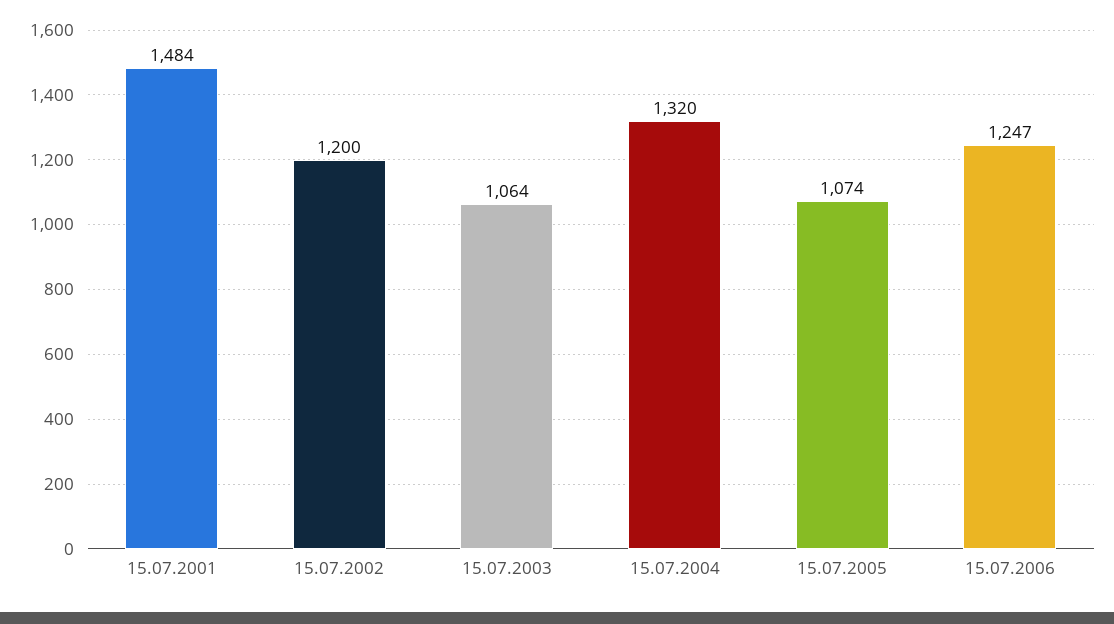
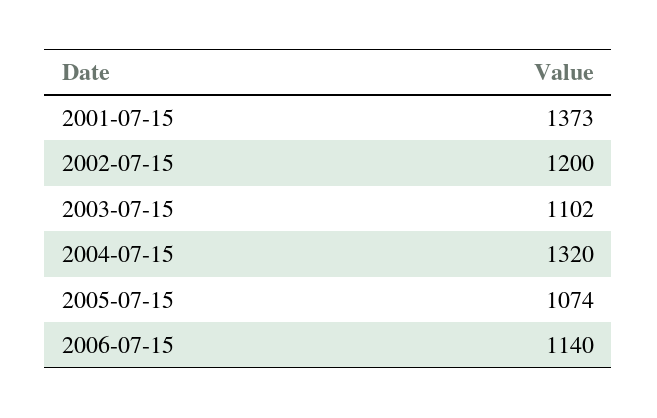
  {
-   "15.07.2001": 1484,
+   "15.07.2001": 1373,
    "15.07.2002": 1200,
-   "15.07.2003": 1064,
+   "15.07.2003": 1102,
    "15.07.2004": 1320,
    "15.07.2005": 1074,
-   "15.07.2006": 1247
+   "15.07.2006": 1140
  }

